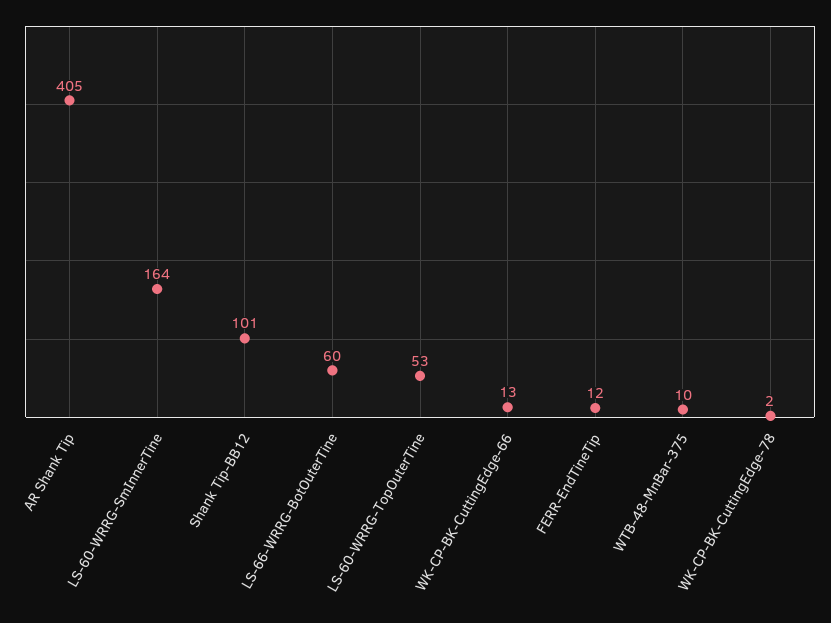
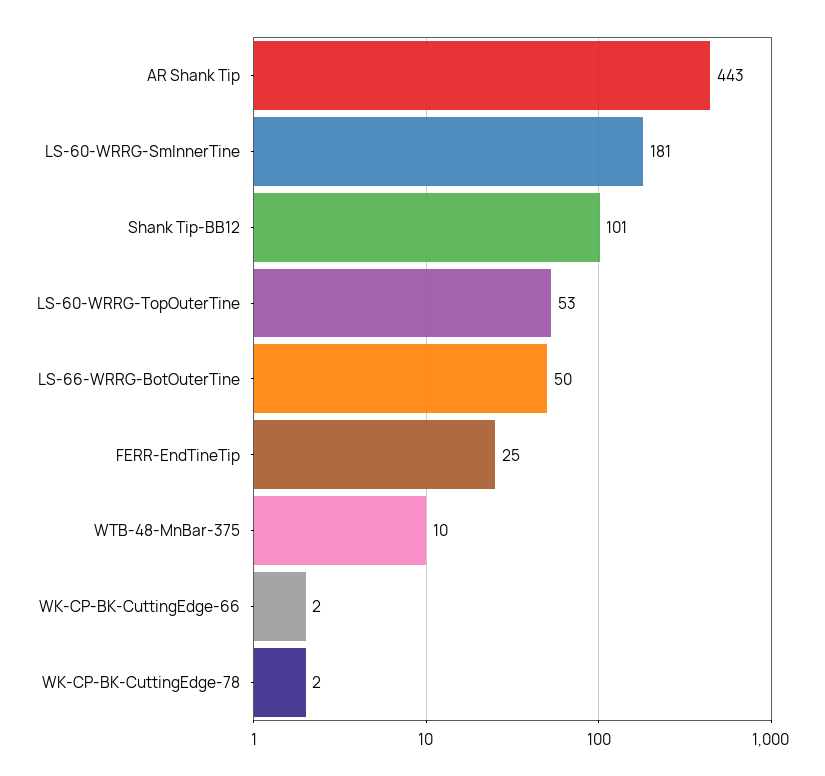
  {
-   "AR Shank Tip": 405,
+   "AR Shank Tip": 443,
-   "LS-60-WRRG-SmInnerTine": 164,
+   "LS-60-WRRG-SmInnerTine": 181,
    "Shank Tip-BB12": 101,
-   "LS-66-WRRG-BotOuterTine": 60,
+   "LS-66-WRRG-BotOuterTine": 50,
    "LS-60-WRRG-TopOuterTine": 53,
-   "WK-CP-BK-CuttingEdge-66": 13,
+   "WK-CP-BK-CuttingEdge-66": 2,
-   "FERR-EndTineTip": 12,
+   "FERR-EndTineTip": 25,
    "WTB-48-MnBar-375": 10,
    "WK-CP-BK-CuttingEdge-78": 2
  }

